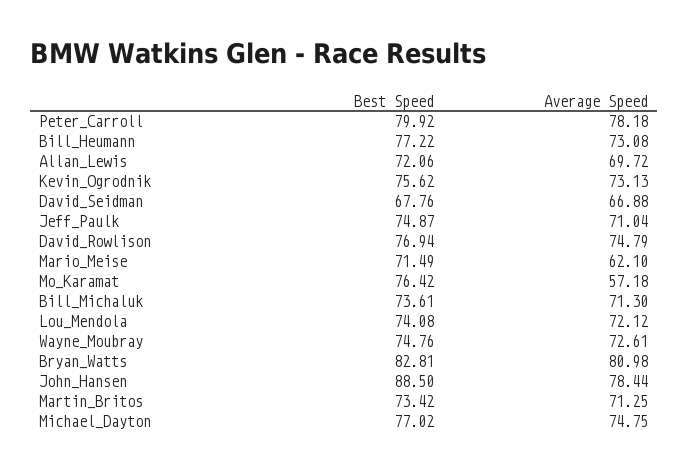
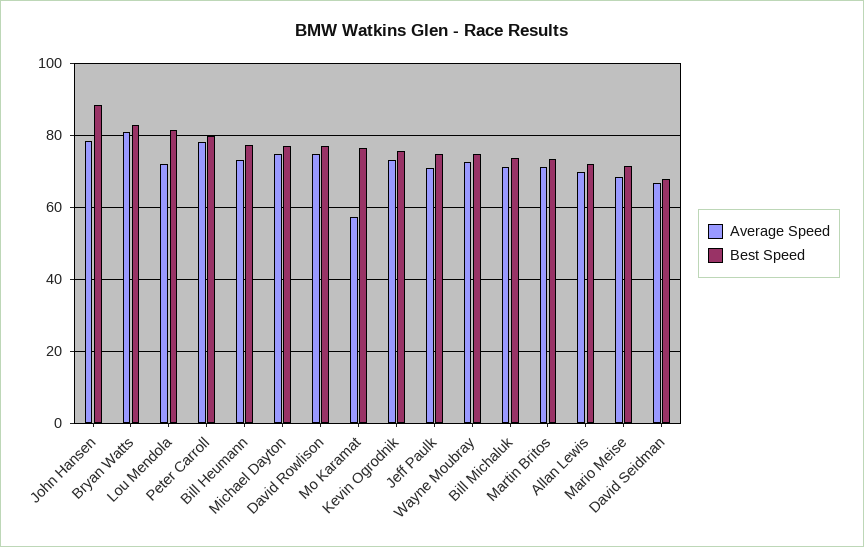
  {
    "Best Speed": {
      "Peter_Carroll": 79.92,
      "Bill_Heumann": 77.22,
      "Allan_Lewis": 72.06,
      "Kevin_Ogrodnik": 75.62,
      "David_Seidman": 67.76,
      "Jeff_Paulk": 74.87,
      "David_Rowlison": 76.94,
      "Mario_Meise": 71.49,
      "Mo_Karamat": 76.42,
      "Bill_Michaluk": 73.61,
-     "Lou_Mendola": 74.08,
+     "Lou_Mendola": 82,
      "Wayne_Moubray": 74.76,
      "Bryan_Watts": 82.81,
      "John_Hansen": 88.5,
      "Martin_Britos": 73.42,
      "Michael_Dayton": 77.02
    },
    "Average Speed": {
      "Peter_Carroll": 78.18,
      "Bill_Heumann": 73.08,
      "Allan_Lewis": 69.72,
      "Kevin_Ogrodnik": 73.13,
      "David_Seidman": 66.88,
      "Jeff_Paulk": 71.04,
      "David_Rowlison": 74.79,
-     "Mario_Meise": 62.1,
+     "Mario_Meise": 68,
      "Mo_Karamat": 57.18,
      "Bill_Michaluk": 71.3,
      "Lou_Mendola": 72.12,
      "Wayne_Moubray": 72.61,
      "Bryan_Watts": 80.98,
      "John_Hansen": 78.44,
      "Martin_Britos": 71.25,
      "Michael_Dayton": 74.75
    }
  }

